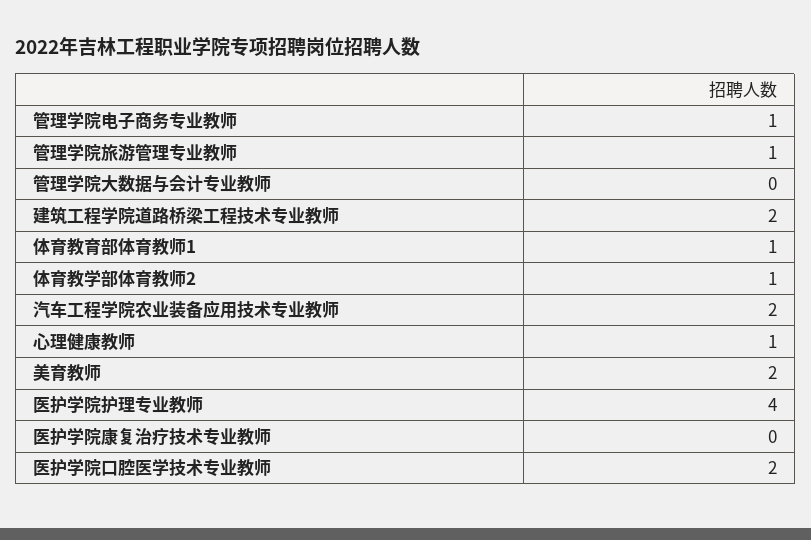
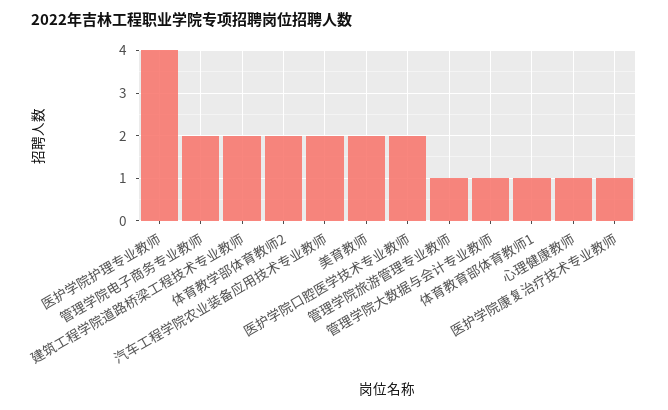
  {
-   "管理学院电子商务专业教师": 1,
+   "管理学院电子商务专业教师": 2,
    "管理学院旅游管理专业教师": 1,
-   "管理学院大数据与会计专业教师": 0,
+   "管理学院大数据与会计专业教师": 1,
    "建筑工程学院道路桥梁工程技术专业教师": 2,
    "体育教育部体育教师1": 1,
-   "体育教学部体育教师2": 1,
+   "体育教学部体育教师2": 2,
    "汽车工程学院农业装备应用技术专业教师": 2,
    "心理健康教师": 1,
    "美育教师": 2,
    "医护学院护理专业教师": 4,
-   "医护学院康复治疗技术专业教师": 0,
+   "医护学院康复治疗技术专业教师": 1,
    "医护学院口腔医学技术专业教师": 2
  }

